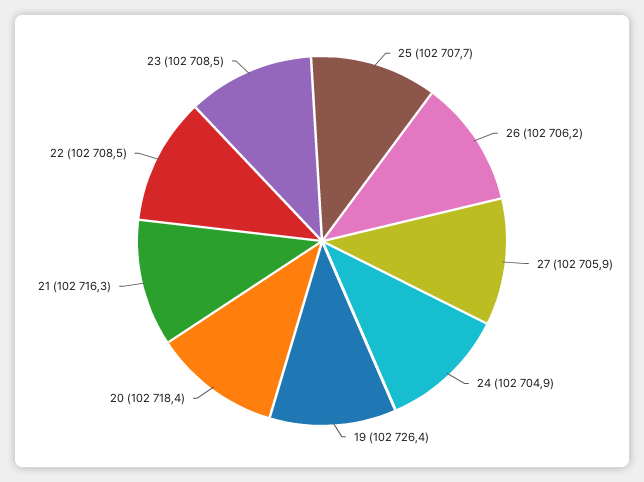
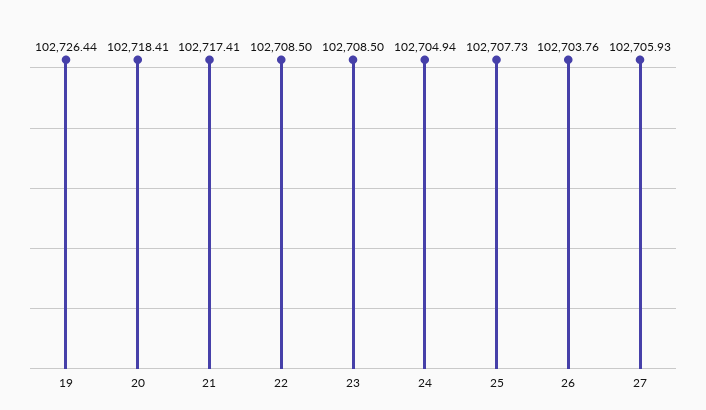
  {
    "25": 102707.73,
-   "26": 102706.2,
+   "26": 102703.76,
    "27": 102705.93,
    "24": 102704.94,
    "19": 102726.44,
    "20": 102718.41,
-   "21": 102716.3,
+   "21": 102717.41,
    "22": 102708.5,
    "23": 102708.5
  }

